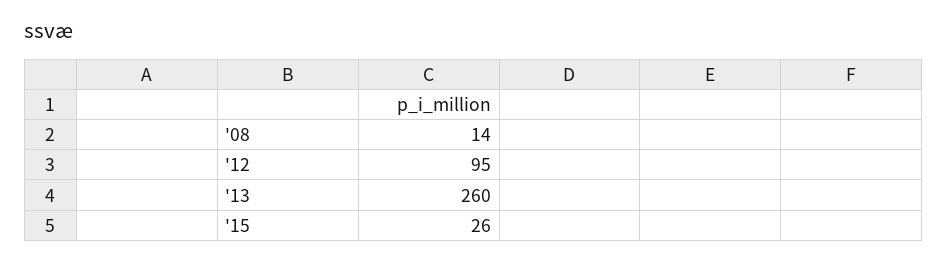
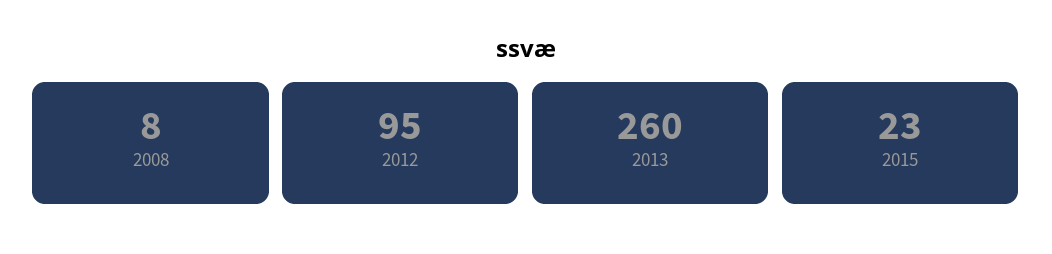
  {
-   "'08": 14,
+   "'08": 8,
    "'12": 95,
    "'13": 260,
-   "'15": 26
+   "'15": 23
  }

